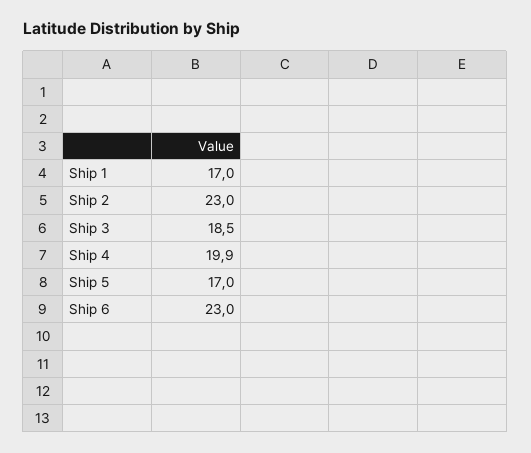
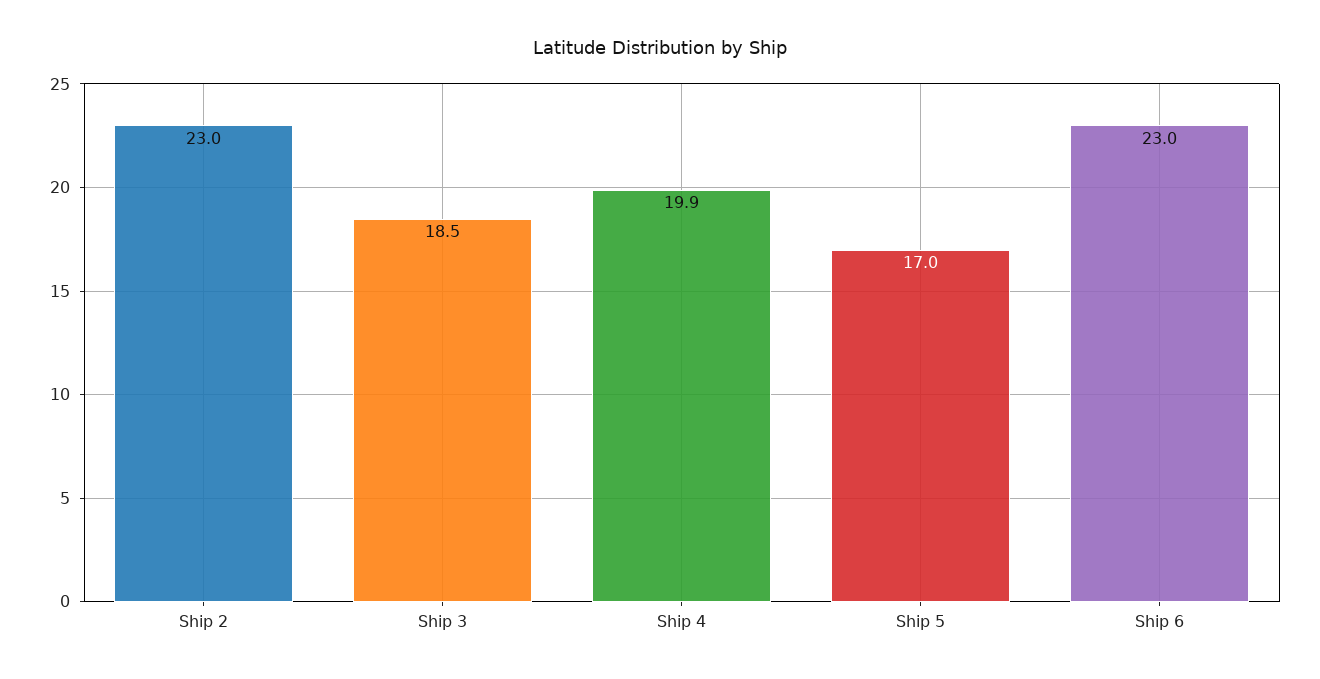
  {
-   "Ship 1": 17,
    "Ship 2": 23,
    "Ship 3": 18.5,
    "Ship 4": 19.9,
    "Ship 5": 17,
    "Ship 6": 23
  }

